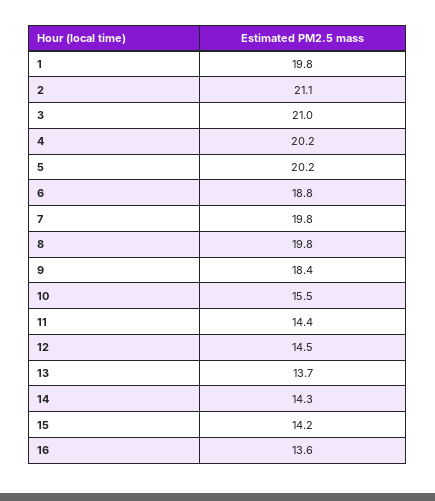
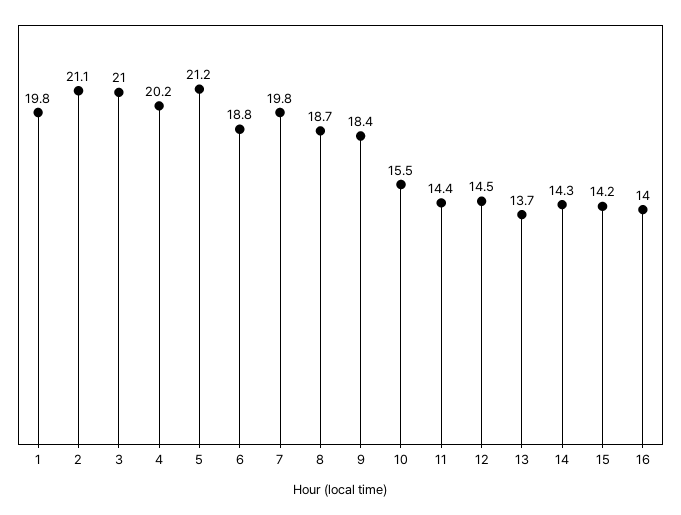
  {
    "1": 19.8,
    "2": 21.1,
    "3": 21,
    "4": 20.2,
-   "5": 20.2,
+   "5": 21.2,
    "6": 18.8,
    "7": 19.8,
-   "8": 19.8,
+   "8": 18.7,
    "9": 18.4,
    "10": 15.5,
    "11": 14.4,
    "12": 14.5,
    "13": 13.7,
    "14": 14.3,
    "15": 14.2,
-   "16": 13.6
+   "16": 14
  }

